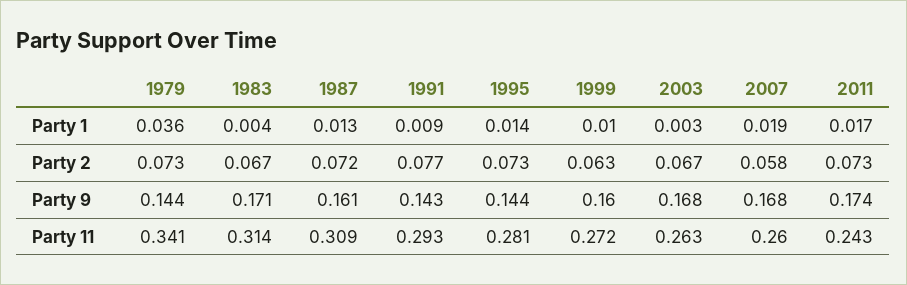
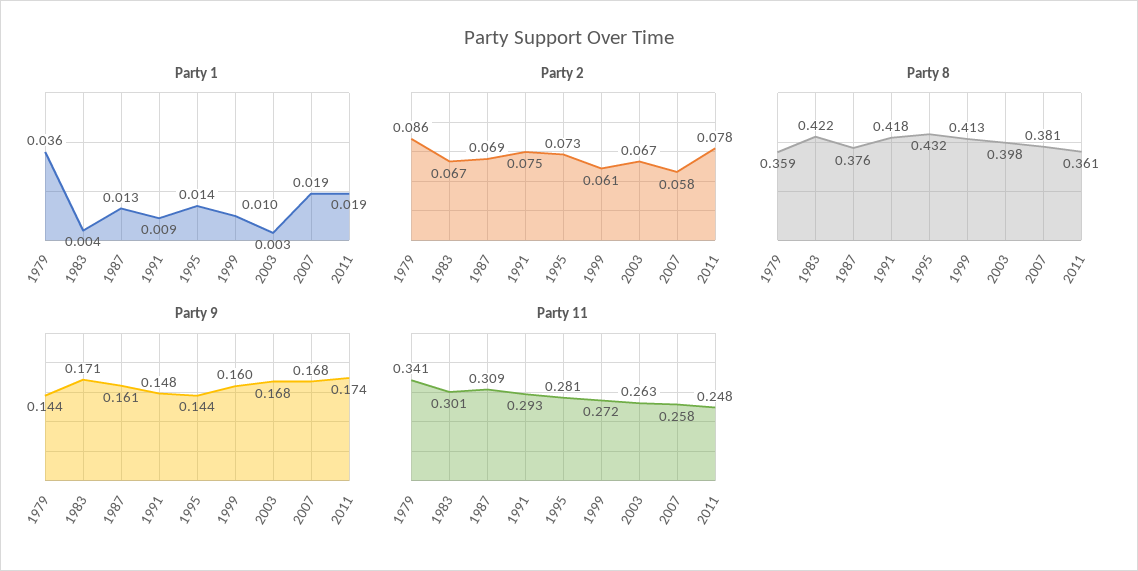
  {
    "Party 1": {
      "1979": 0.036,
      "1983": 0.004,
      "1987": 0.013,
      "1991": 0.009,
      "1995": 0.014,
      "1999": 0.01,
      "2003": 0.003,
      "2007": 0.019,
-     "2011": 0.017
+     "2011": 0.019
    },
    "Party 2": {
-     "1979": 0.073,
+     "1979": 0.086,
      "1983": 0.067,
-     "1987": 0.072,
+     "1987": 0.069,
-     "1991": 0.077,
+     "1991": 0.075,
      "1995": 0.073,
-     "1999": 0.063,
+     "1999": 0.061,
      "2003": 0.067,
      "2007": 0.058,
-     "2011": 0.073
+     "2011": 0.078
    },
    "Party 9": {
      "1979": 0.144,
      "1983": 0.171,
      "1987": 0.161,
-     "1991": 0.143,
+     "1991": 0.148,
      "1995": 0.144,
      "1999": 0.16,
      "2003": 0.168,
      "2007": 0.168,
      "2011": 0.174
    },
    "Party 11": {
      "1979": 0.341,
-     "1983": 0.314,
+     "1983": 0.301,
      "1987": 0.309,
      "1991": 0.293,
      "1995": 0.281,
      "1999": 0.272,
      "2003": 0.263,
-     "2007": 0.26,
+     "2007": 0.258,
-     "2011": 0.243
+     "2011": 0.248
-   }
+   },
+   "Party 8": {
+     "1979": 0.359,
+     "1983": 0.422,
+     "1987": 0.376,
+     "1991": 0.418,
+     "1995": 0.432,
+     "1999": 0.413,
+     "2003": 0.398,
+     "2007": 0.381,
+     "2011": 0.361
+   }
  }

